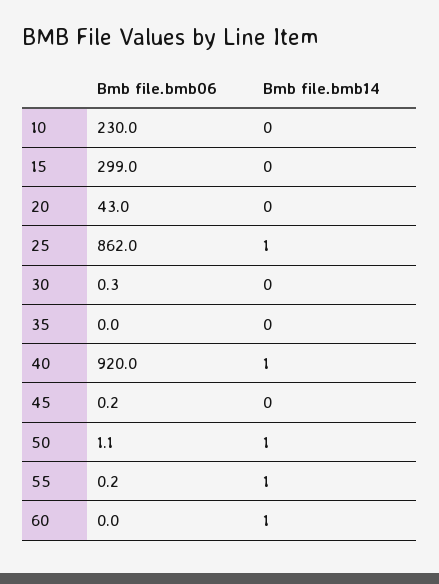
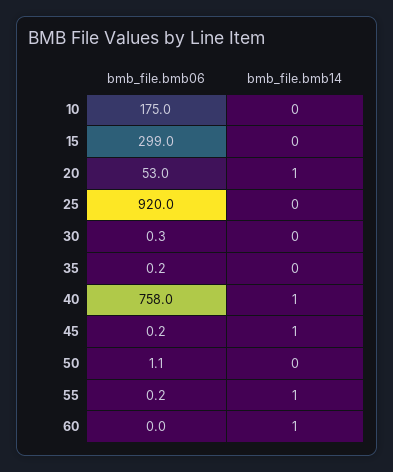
  {
    "Bmb file.bmb06": {
-     "10": 230,
+     "10": 175,
      "15": 299,
-     "20": 43,
+     "20": 53,
-     "25": 862,
+     "25": 920,
      "30": 0.3,
-     "35": 0,
+     "35": 0.2,
-     "40": 920,
+     "40": 758,
      "45": 0.2,
      "50": 1.1,
      "55": 0.2,
      "60": 0
    },
    "Bmb file.bmb14": {
      "10": 0,
      "15": 0,
-     "20": 0,
+     "20": 1,
-     "25": 1,
+     "25": 0,
      "30": 0,
      "35": 0,
      "40": 1,
-     "45": 0,
+     "45": 1,
-     "50": 1,
+     "50": 0,
      "55": 1,
      "60": 1
    }
  }

